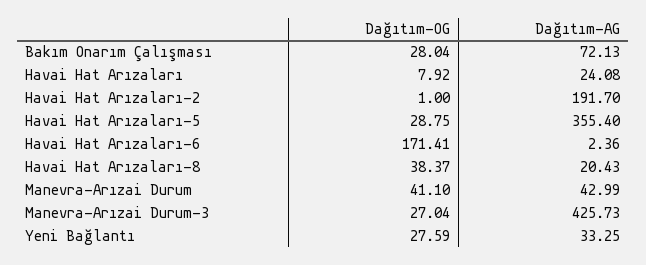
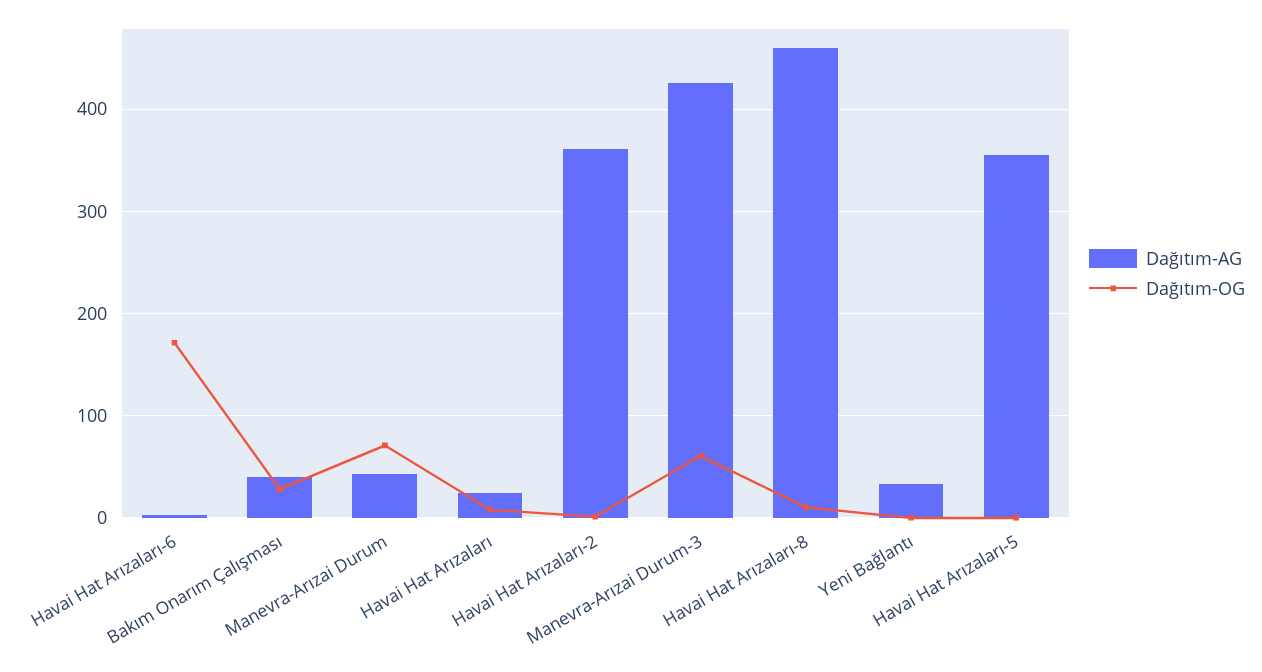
  {
    "Dağıtım-OG": {
      "Bakım Onarım Çalışması": 28.04,
      "Havai Hat Arızaları": 7.92,
      "Havai Hat Arızaları-2": 1,
-     "Havai Hat Arızaları-5": 28.75,
+     "Havai Hat Arızaları-5": 0,
      "Havai Hat Arızaları-6": 171.41,
-     "Havai Hat Arızaları-8": 38.37,
+     "Havai Hat Arızaları-8": 10,
-     "Manevra-Arızai Durum": 41.1,
+     "Manevra-Arızai Durum": 70,
-     "Manevra-Arızai Durum-3": 27.04,
+     "Manevra-Arızai Durum-3": 60,
-     "Yeni Bağlantı": 27.59
+     "Yeni Bağlantı": 0
    },
    "Dağıtım-AG": {
-     "Bakım Onarım Çalışması": 72.13,
+     "Bakım Onarım Çalışması": 40,
      "Havai Hat Arızaları": 24.08,
-     "Havai Hat Arızaları-2": 191.7,
+     "Havai Hat Arızaları-2": 360,
      "Havai Hat Arızaları-5": 355.4,
      "Havai Hat Arızaları-6": 2.36,
-     "Havai Hat Arızaları-8": 20.43,
+     "Havai Hat Arızaları-8": 460,
      "Manevra-Arızai Durum": 42.99,
      "Manevra-Arızai Durum-3": 425.73,
      "Yeni Bağlantı": 33.25
    }
  }

